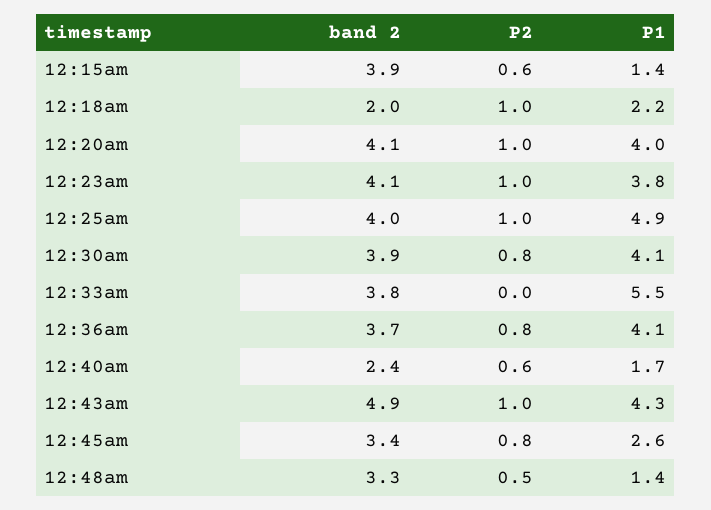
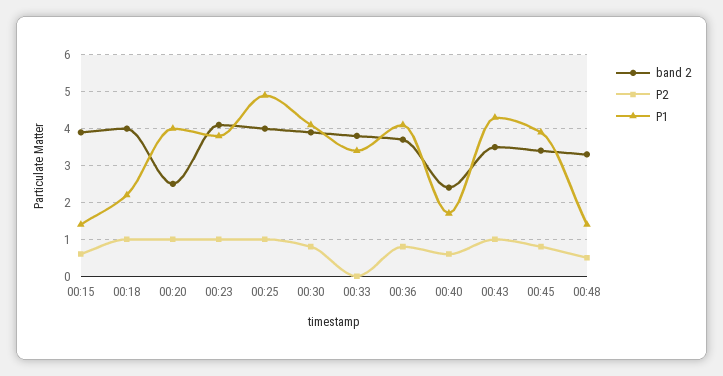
  {
    "band 2": {
      "12:15am": 3.9,
-     "12:18am": 2,
+     "12:18am": 4,
-     "12:20am": 4.1,
+     "12:20am": 2.5,
      "12:23am": 4.1,
      "12:25am": 4,
      "12:30am": 3.9,
      "12:33am": 3.8,
      "12:36am": 3.7,
      "12:40am": 2.4,
-     "12:43am": 4.9,
+     "12:43am": 3.5,
      "12:45am": 3.4,
      "12:48am": 3.3
    },
    "P2": {
      "12:15am": 0.6,
      "12:18am": 1,
      "12:20am": 1,
      "12:23am": 1,
      "12:25am": 1,
      "12:30am": 0.8,
      "12:33am": 0,
      "12:36am": 0.8,
      "12:40am": 0.6,
      "12:43am": 1,
      "12:45am": 0.8,
      "12:48am": 0.5
    },
    "P1": {
      "12:15am": 1.4,
      "12:18am": 2.2,
      "12:20am": 4,
      "12:23am": 3.8,
      "12:25am": 4.9,
      "12:30am": 4.1,
-     "12:33am": 5.5,
+     "12:33am": 3.5,
      "12:36am": 4.1,
      "12:40am": 1.7,
      "12:43am": 4.3,
-     "12:45am": 2.6,
+     "12:45am": 4,
      "12:48am": 1.4
    }
  }

